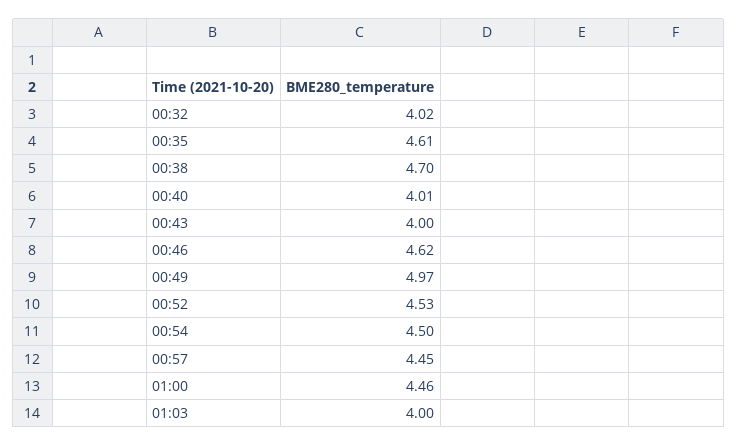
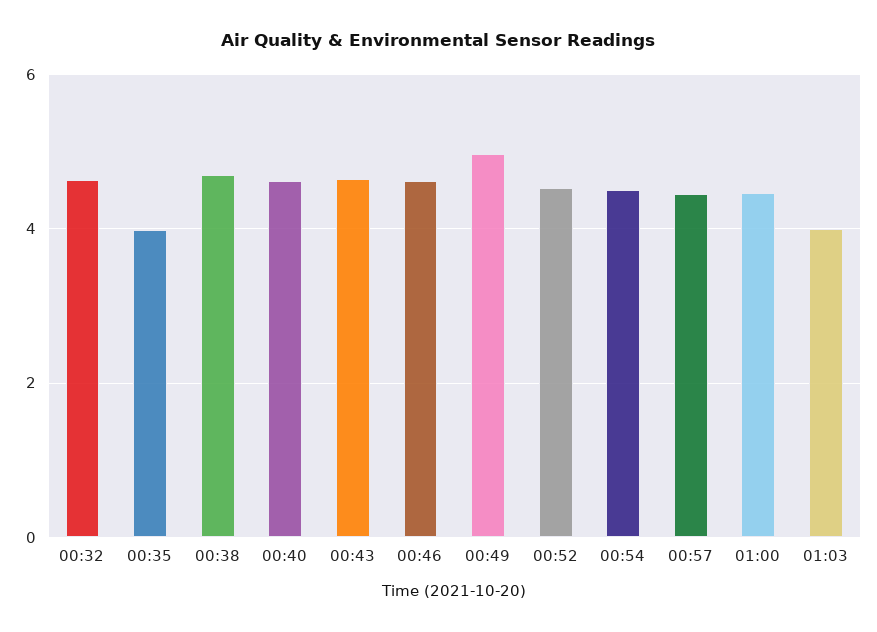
  {
-   "00:32": 4.02,
+   "00:32": 4.6,
-   "00:35": 4.61,
+   "00:35": 4,
    "00:38": 4.7,
-   "00:40": 4.01,
+   "00:40": 4.6,
-   "00:43": 4,
+   "00:43": 4.6,
    "00:46": 4.62,
    "00:49": 4.97,
    "00:52": 4.53,
    "00:54": 4.5,
    "00:57": 4.45,
    "01:00": 4.46,
    "01:03": 4
  }

